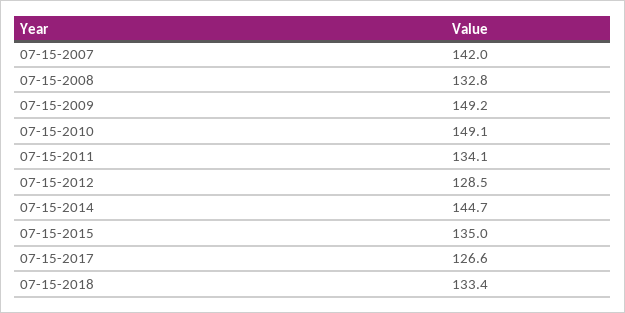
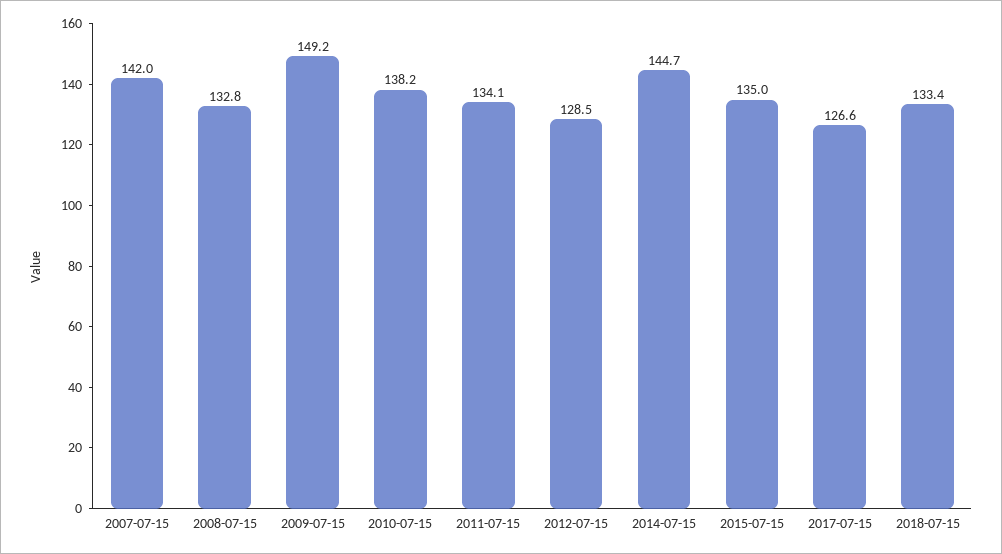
  {
    "07-15-2007": 142,
    "07-15-2008": 132.8,
    "07-15-2009": 149.2,
-   "07-15-2010": 149.1,
+   "07-15-2010": 138.2,
    "07-15-2011": 134.1,
    "07-15-2012": 128.5,
    "07-15-2014": 144.7,
    "07-15-2015": 135,
    "07-15-2017": 126.6,
    "07-15-2018": 133.4
  }

